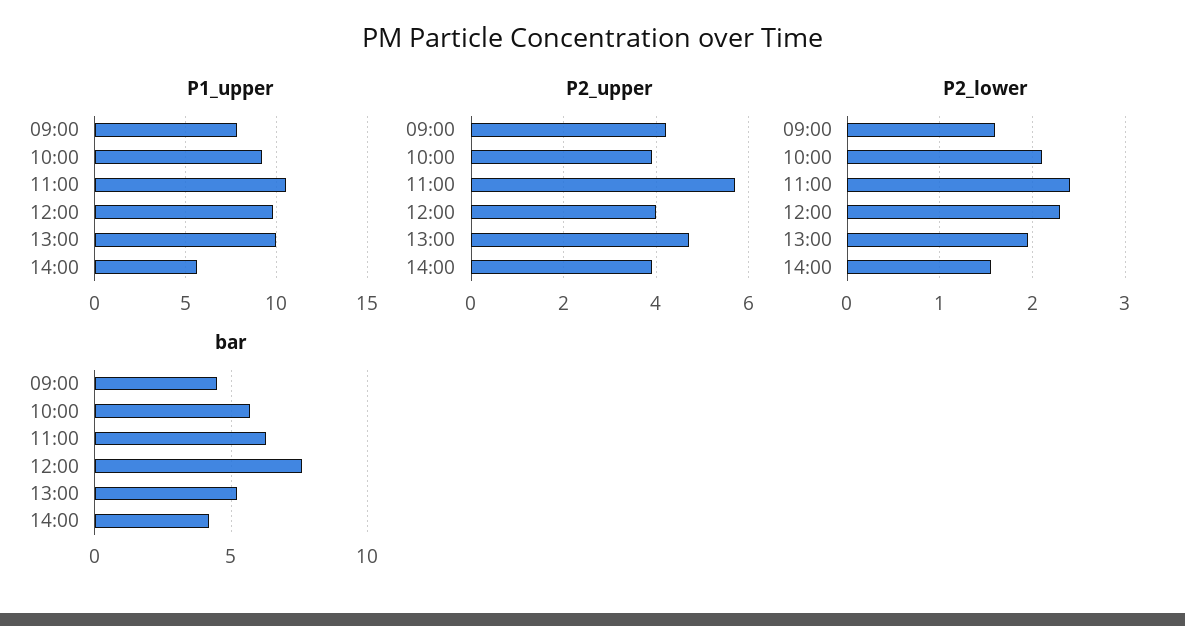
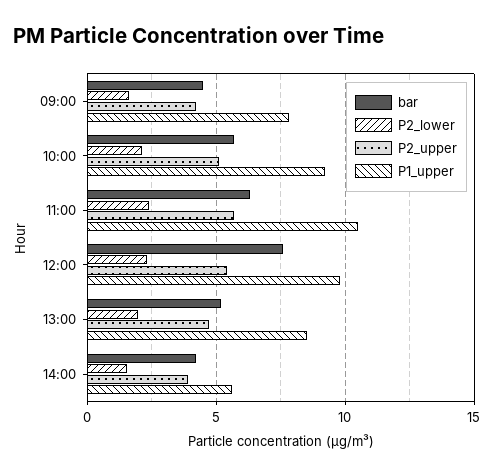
  {
    "P1_upper": {
      "09:00": 8,
      "10:00": 9,
      "11:00": 10.5,
      "12:00": 10,
-     "13:00": 10,
+     "13:00": 8.5,
      "14:00": 5.5
    },
    "P2_upper": {
      "09:00": 4,
-     "10:00": 4,
+     "10:00": 5,
      "11:00": 5.5,
-     "12:00": 4,
+     "12:00": 5.5,
      "13:00": 4.5,
      "14:00": 4
    },
    "P2_lower": {
      "09:00": 1.6,
      "10:00": 2.1,
      "11:00": 2.4,
      "12:00": 2.3,
      "13:00": 2,
      "14:00": 1.6
    },
    "bar": {
      "09:00": 4.5,
      "10:00": 5.5,
      "11:00": 6.5,
      "12:00": 7.5,
      "13:00": 5,
      "14:00": 4
    }
  }

